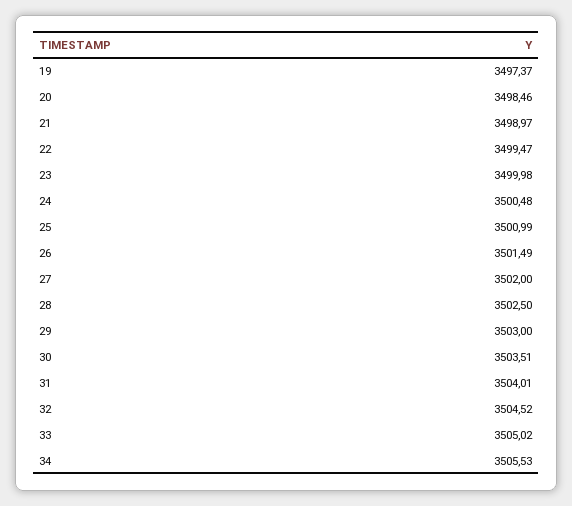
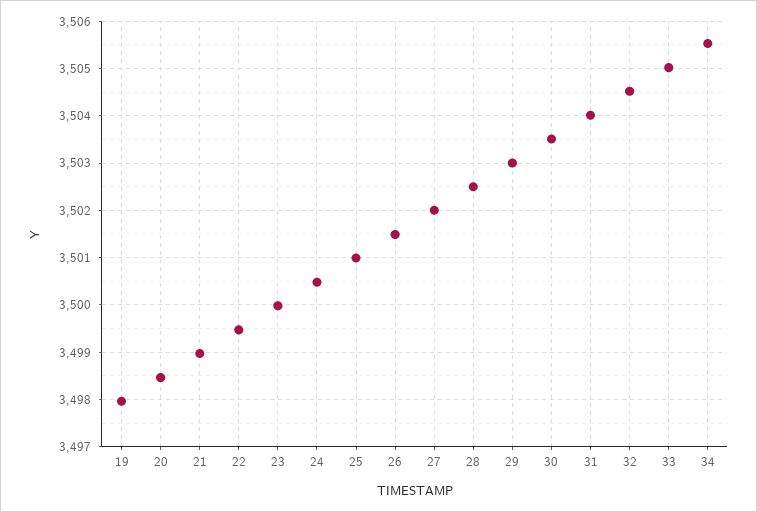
  {
-   "19": 3497.37,
+   "19": 3498,
    "20": 3498.46,
    "21": 3498.97,
    "22": 3499.47,
    "23": 3499.98,
    "24": 3500.48,
    "25": 3500.99,
    "26": 3501.49,
    "27": 3502,
    "28": 3502.5,
    "29": 3503,
    "30": 3503.51,
    "31": 3504.01,
    "32": 3504.52,
    "33": 3505.02,
    "34": 3505.53
  }

